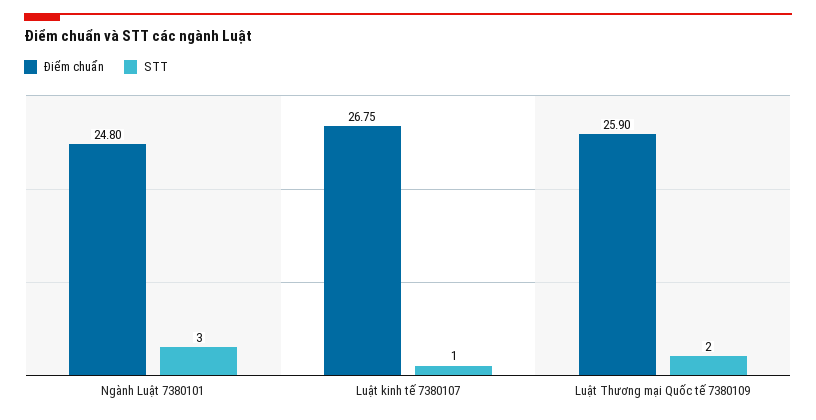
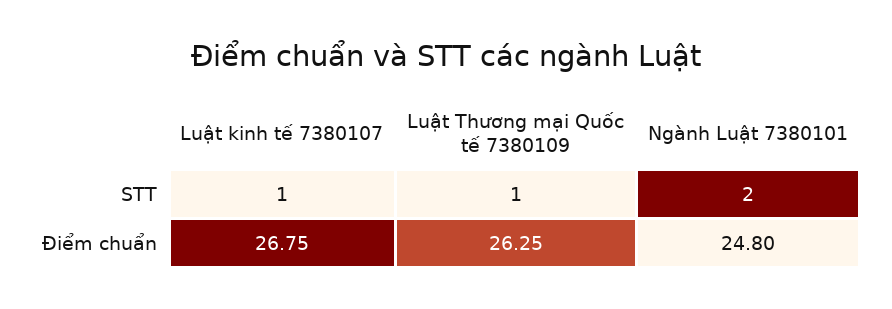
  {
    "Điểm chuẩn": {
      "Ngành Luật 7380101": 24.8,
      "Luật kinh tế 7380107": 26.75,
-     "Luật Thương mại Quốc tế 7380109": 25.9
+     "Luật Thương mại Quốc tế 7380109": 26.25
    },
    "STT": {
-     "Ngành Luật 7380101": 3,
+     "Ngành Luật 7380101": 2,
      "Luật kinh tế 7380107": 1,
-     "Luật Thương mại Quốc tế 7380109": 2
+     "Luật Thương mại Quốc tế 7380109": 1
    }
  }

